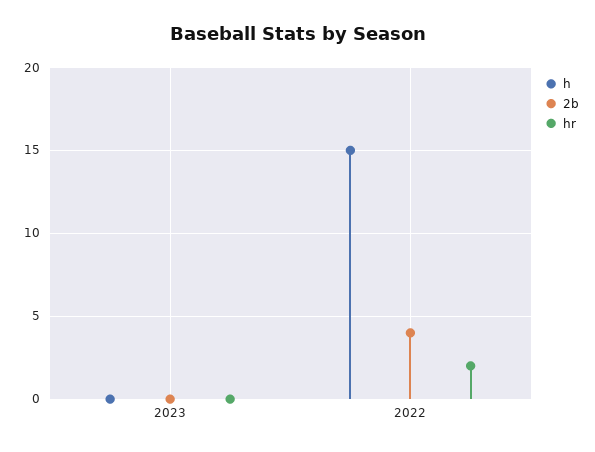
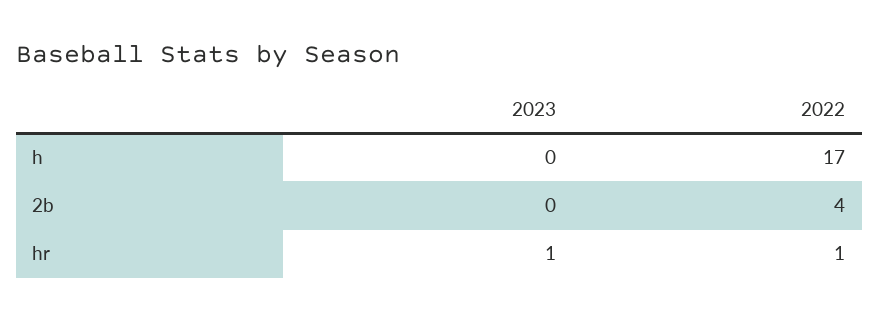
  {
    "h": {
      "2023": 0,
-     "2022": 15
+     "2022": 17
    },
    "2b": {
      "2023": 0,
      "2022": 4
    },
    "hr": {
-     "2023": 0,
+     "2023": 1,
-     "2022": 2
+     "2022": 1
    }
  }

